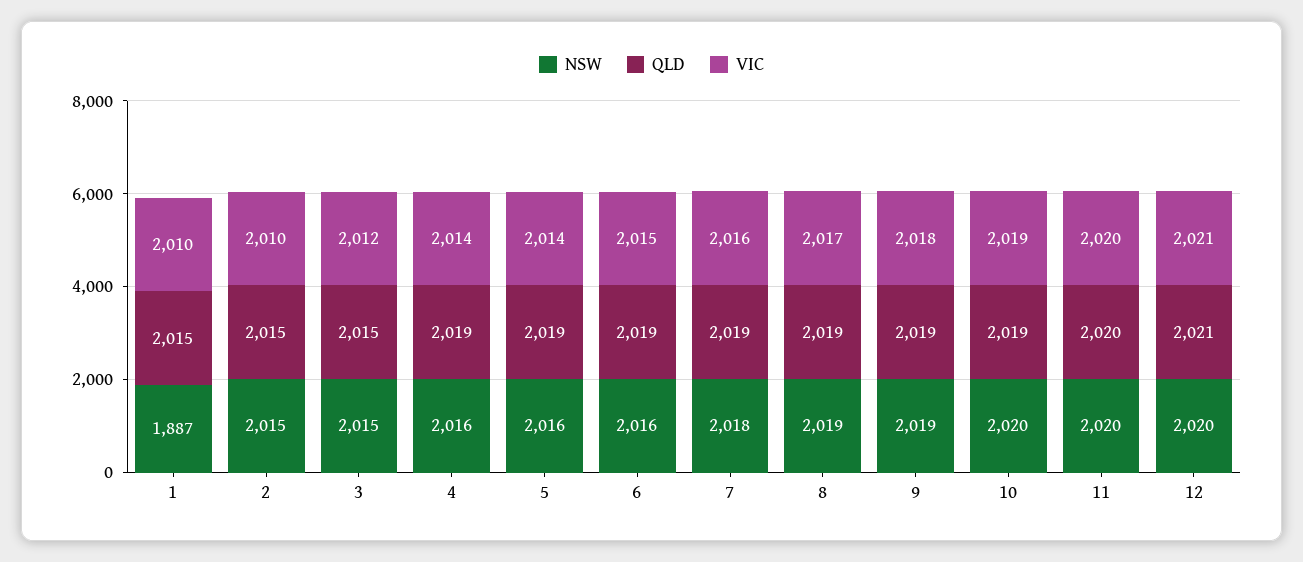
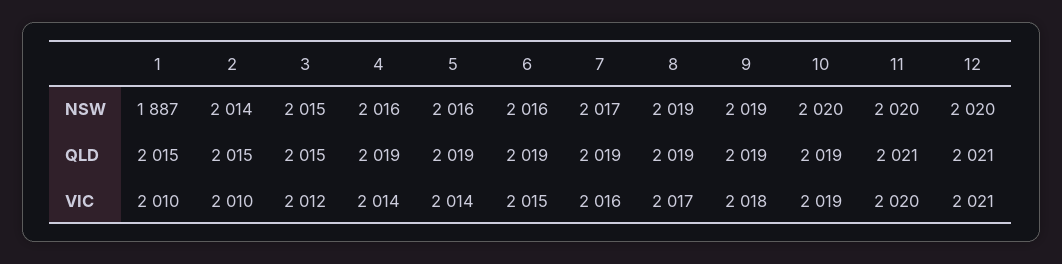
  {
    "NSW": {
      "1": 1887,
-     "2": 2015,
+     "2": 2014,
      "3": 2015,
      "4": 2016,
      "5": 2016,
      "6": 2016,
-     "7": 2018,
+     "7": 2017,
      "8": 2019,
      "9": 2019,
      "10": 2020,
      "11": 2020,
      "12": 2020
    },
    "QLD": {
      "1": 2015,
      "2": 2015,
      "3": 2015,
      "4": 2019,
      "5": 2019,
      "6": 2019,
      "7": 2019,
      "8": 2019,
      "9": 2019,
      "10": 2019,
-     "11": 2020,
+     "11": 2021,
      "12": 2021
    },
    "VIC": {
      "1": 2010,
      "2": 2010,
      "3": 2012,
      "4": 2014,
      "5": 2014,
      "6": 2015,
      "7": 2016,
      "8": 2017,
      "9": 2018,
      "10": 2019,
      "11": 2020,
      "12": 2021
    }
  }

